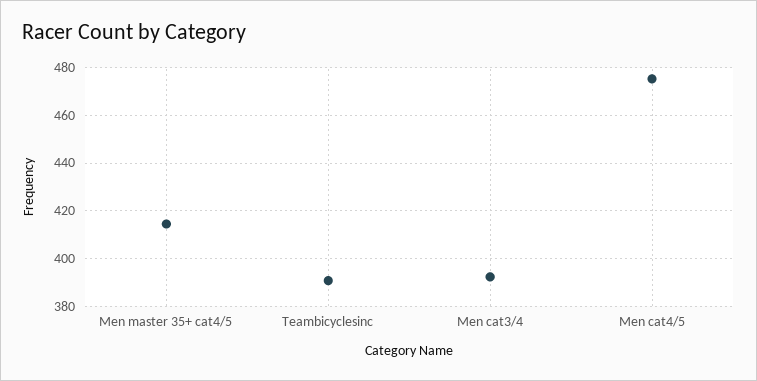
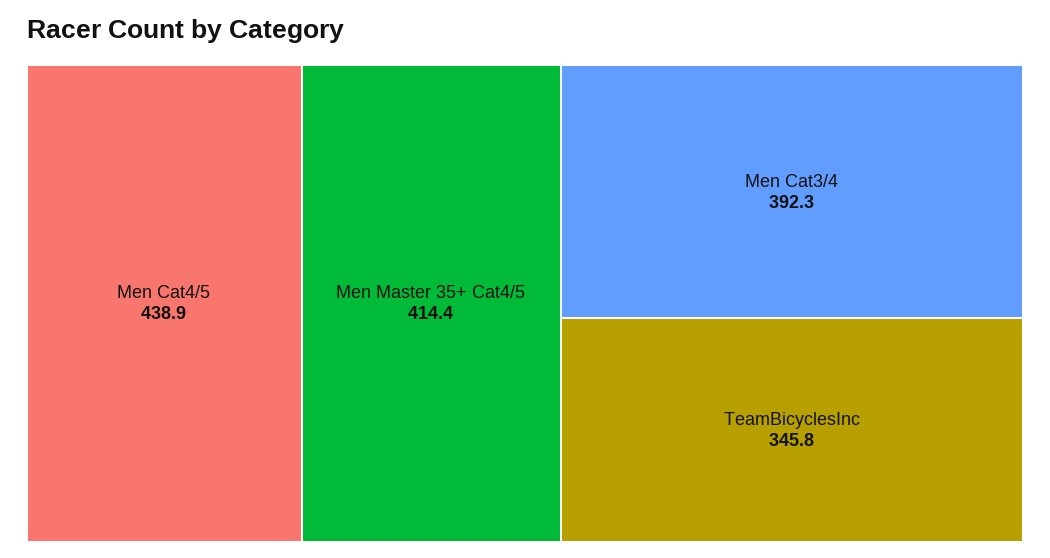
  {
    "Men master 35+ cat4/5": 414.4,
-   "Teambicyclesinc": 390,
+   "Teambicyclesinc": 345.8,
    "Men cat3/4": 392.3,
-   "Men cat4/5": 475
+   "Men cat4/5": 438.9
  }

